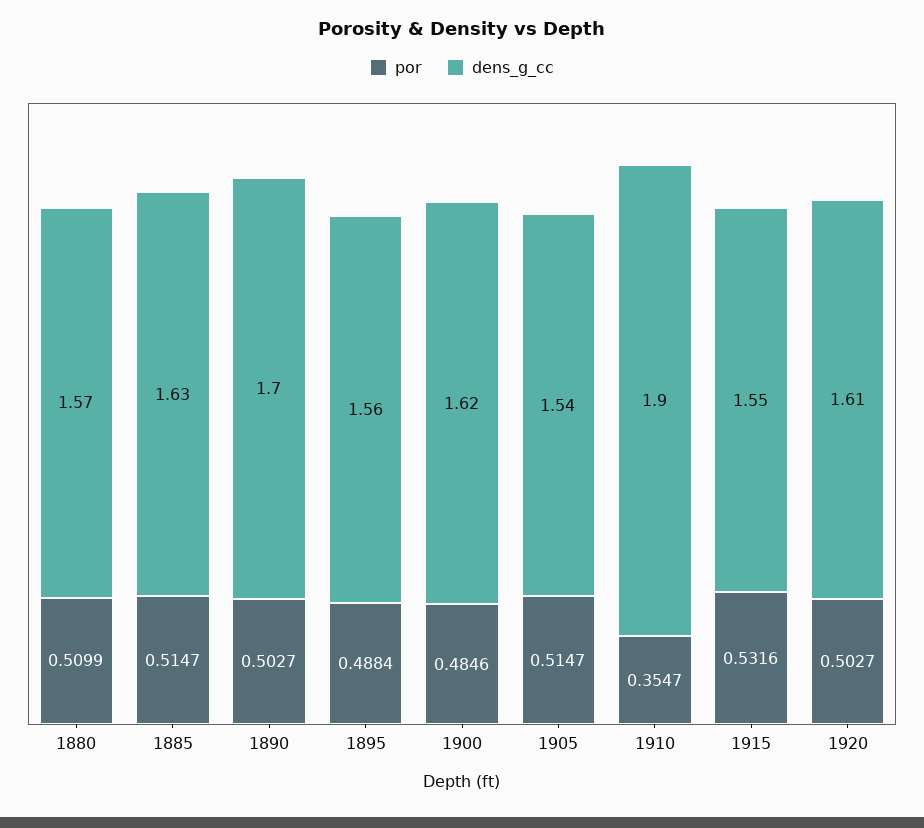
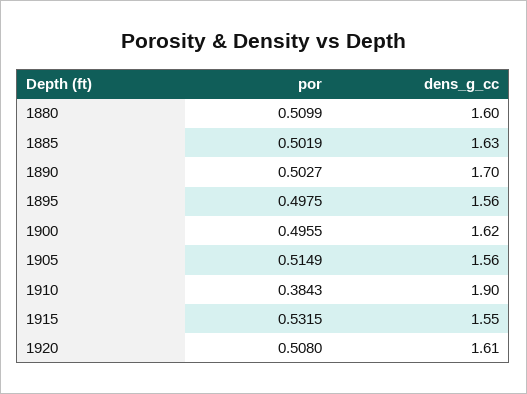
  {
    "por": {
      "1880": 0.5099,
-     "1885": 0.5147,
+     "1885": 0.5019,
      "1890": 0.5027,
-     "1895": 0.4884,
+     "1895": 0.4975,
-     "1900": 0.4846,
+     "1900": 0.4955,
-     "1905": 0.5147,
+     "1905": 0.5149,
-     "1910": 0.3547,
+     "1910": 0.3843,
-     "1915": 0.5316,
+     "1915": 0.5315,
-     "1920": 0.5027
+     "1920": 0.508
    },
    "dens_g_cc": {
-     "1880": 1.57,
+     "1880": 1.6,
      "1885": 1.63,
      "1890": 1.7,
      "1895": 1.56,
      "1900": 1.62,
-     "1905": 1.54,
+     "1905": 1.56,
      "1910": 1.9,
      "1915": 1.55,
      "1920": 1.61
    }
  }

